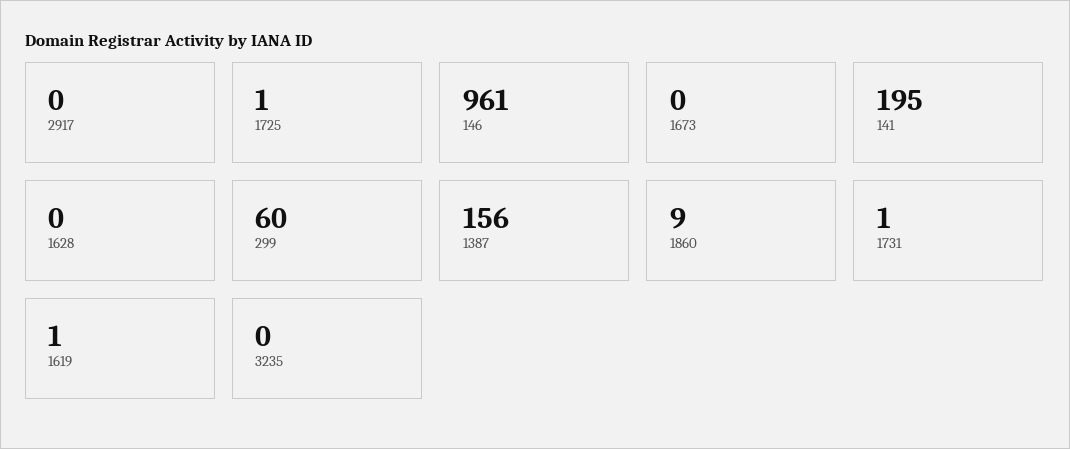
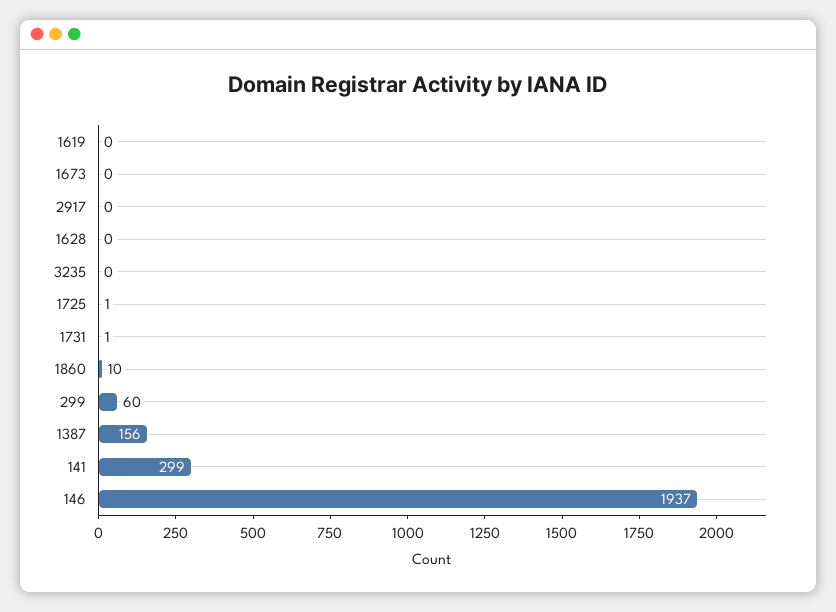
  {
    "2917": 0,
    "1725": 1,
-   "146": 961,
+   "146": 1937,
    "1673": 0,
-   "141": 195,
+   "141": 299,
    "1628": 0,
    "299": 60,
    "1387": 156,
-   "1860": 9,
+   "1860": 10,
    "1731": 1,
-   "1619": 1,
+   "1619": 0,
    "3235": 0
  }

